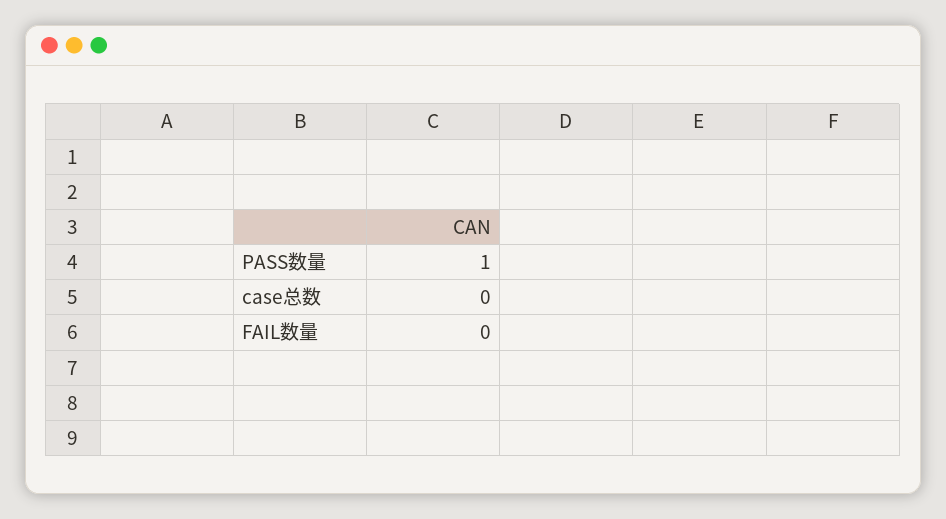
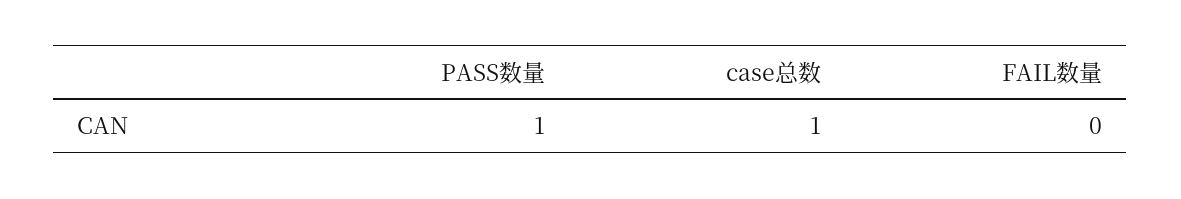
  {
    "PASS数量": 1,
-   "case总数": 0,
+   "case总数": 1,
    "FAIL数量": 0
  }

